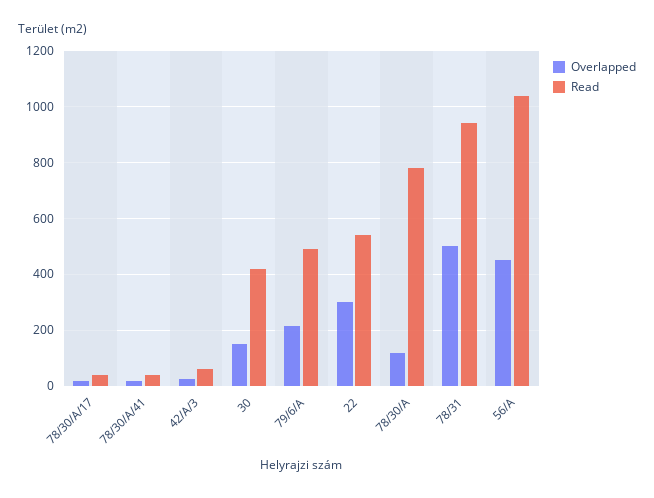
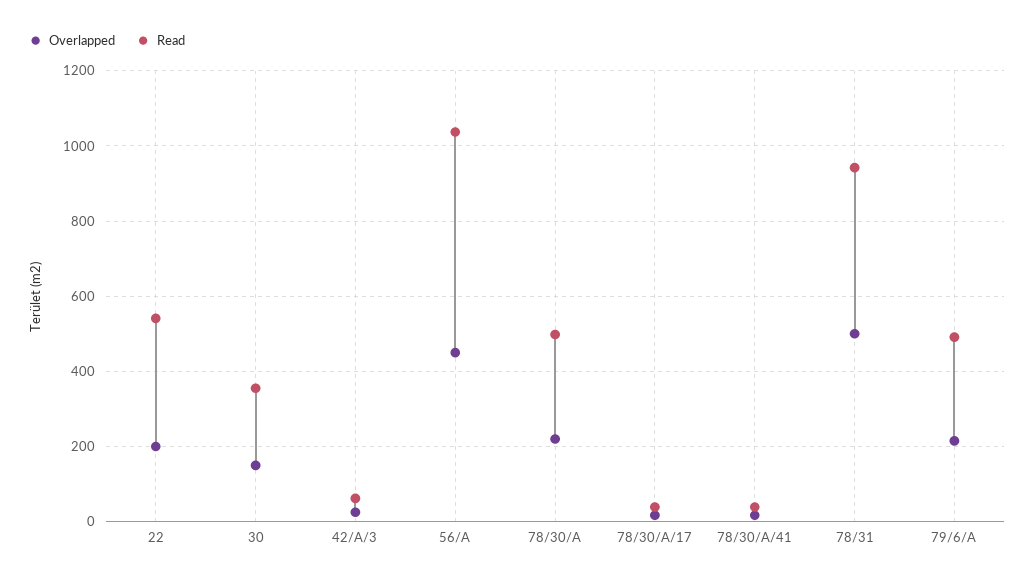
  {
    "Overlapped": {
      "78/30/A/17": 20,
      "78/30/A/41": 20,
      "42/A/3": 20,
      "30": 160,
      "79/6/A": 220,
-     "22": 300,
+     "22": 200,
-     "78/30/A": 125,
+     "78/30/A": 220,
      "78/31": 500,
      "56/A": 460
    },
    "Read": {
      "78/30/A/17": 40,
      "78/30/A/41": 40,
      "42/A/3": 60,
-     "30": 425,
+     "30": 360,
      "79/6/A": 500,
      "22": 540,
-     "78/30/A": 775,
+     "78/30/A": 500,
      "78/31": 940,
      "56/A": 1040
    }
  }

